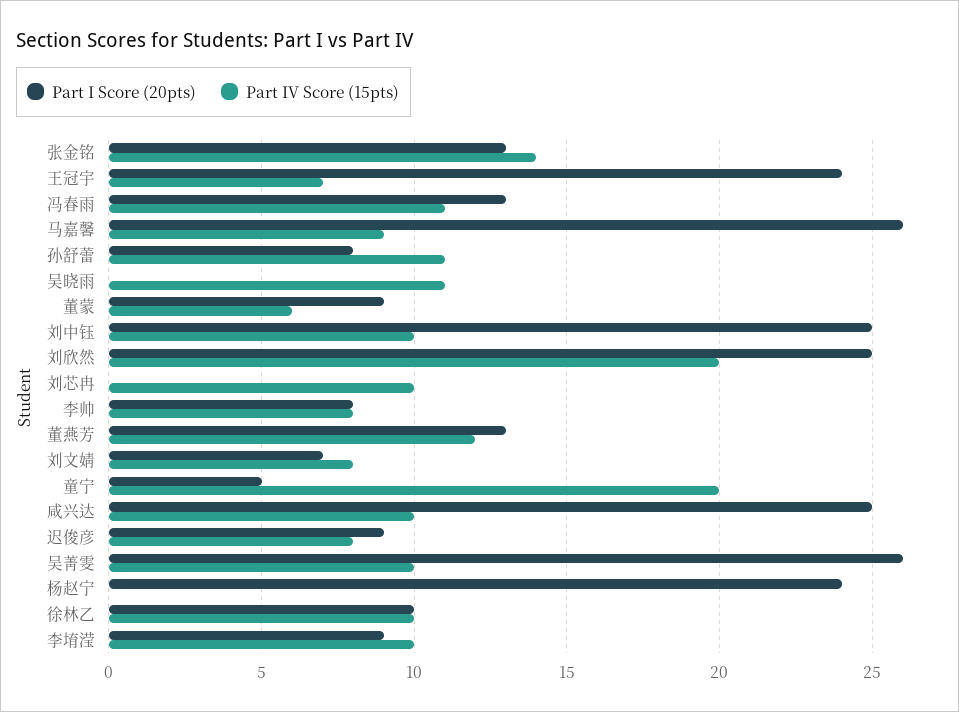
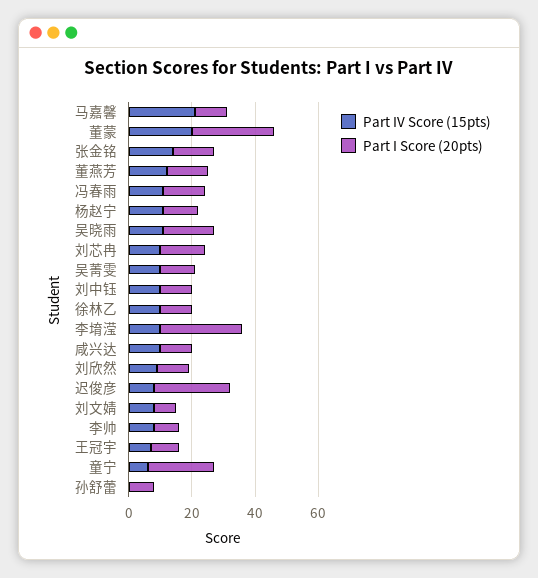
  {
    "Part I Score (20pts)": {
      "张金铭": 13,
-     "王冠宇": 24,
+     "王冠宇": 10,
      "冯春雨": 13,
-     "马嘉馨": 26,
+     "马嘉馨": 10,
      "孙舒蕾": 8,
-     "吴晓雨": 0,
+     "吴晓雨": 15,
-     "董蒙": 9,
+     "董蒙": 25,
-     "刘中钰": 25,
+     "刘中钰": 10,
-     "刘欣然": 25,
+     "刘欣然": 10,
-     "刘芯冉": 0,
+     "刘芯冉": 15,
      "李帅": 8,
      "董燕芳": 13,
      "刘文婧": 7,
-     "童宁": 5,
+     "童宁": 20,
-     "咸兴达": 25,
+     "咸兴达": 10,
-     "迟俊彦": 9,
+     "迟俊彦": 25,
-     "吴菁雯": 26,
+     "吴菁雯": 10,
-     "杨赵宁": 24,
+     "杨赵宁": 10,
      "徐林乙": 10,
-     "李堉滢": 9
+     "李堉滢": 25
    },
    "Part IV Score (15pts)": {
      "张金铭": 14,
      "王冠宇": 7,
      "冯春雨": 11,
-     "马嘉馨": 9,
+     "马嘉馨": 20,
-     "孙舒蕾": 11,
+     "孙舒蕾": 0,
      "吴晓雨": 11,
-     "董蒙": 6,
+     "董蒙": 20,
      "刘中钰": 10,
-     "刘欣然": 20,
+     "刘欣然": 10,
      "刘芯冉": 10,
      "李帅": 8,
      "董燕芳": 12,
      "刘文婧": 8,
-     "童宁": 20,
+     "童宁": 5,
      "咸兴达": 10,
      "迟俊彦": 8,
      "吴菁雯": 10,
-     "杨赵宁": 0,
+     "杨赵宁": 10,
      "徐林乙": 10,
      "李堉滢": 10
    }
  }

